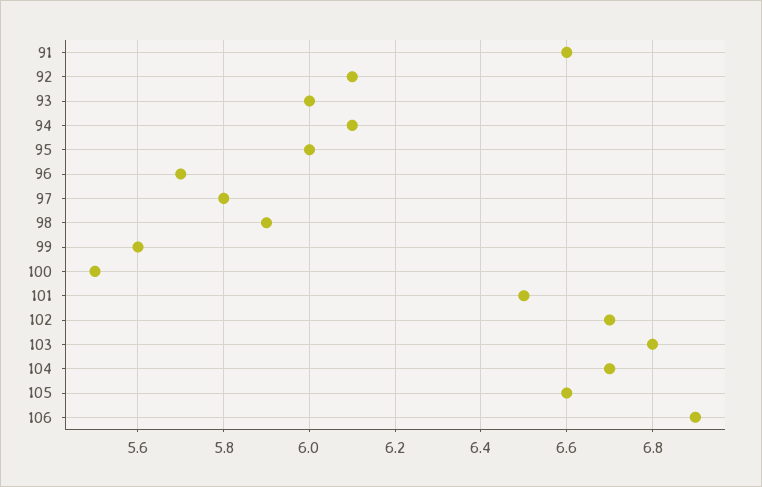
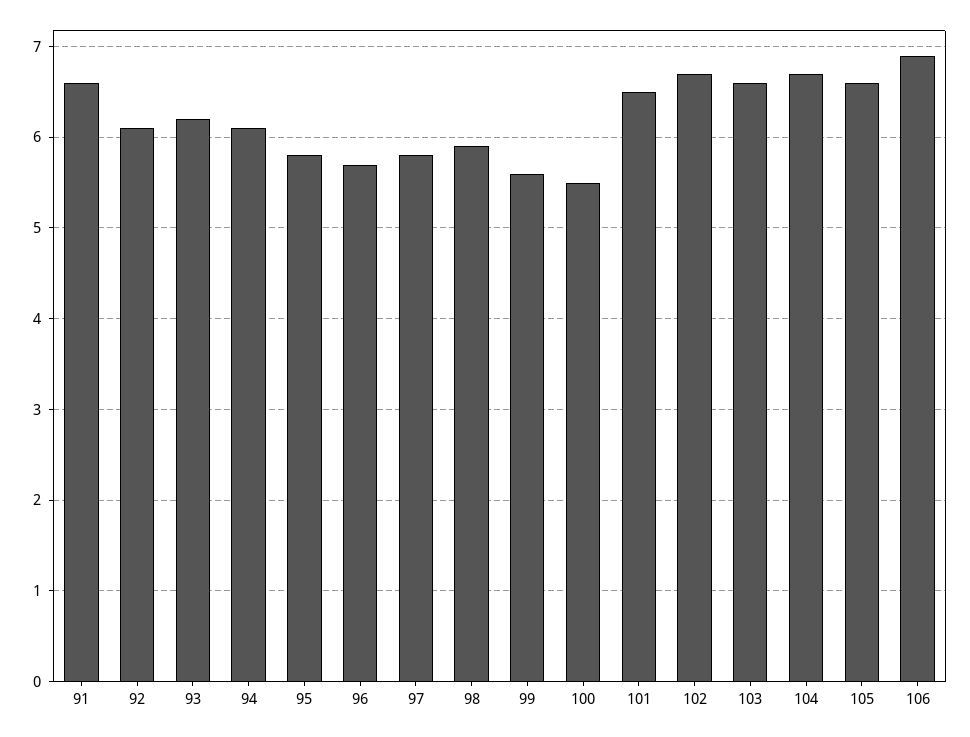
  {
    "91": 6.6,
    "92": 6.1,
-   "93": 6,
+   "93": 6.2,
    "94": 6.1,
-   "95": 6,
+   "95": 5.8,
    "96": 5.7,
    "97": 5.8,
    "98": 5.9,
    "99": 5.6,
    "100": 5.5,
    "101": 6.5,
    "102": 6.7,
-   "103": 6.8,
+   "103": 6.6,
    "104": 6.7,
    "105": 6.6,
    "106": 6.9
  }

